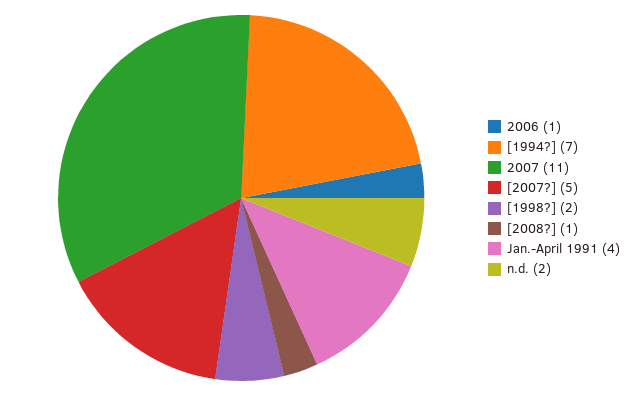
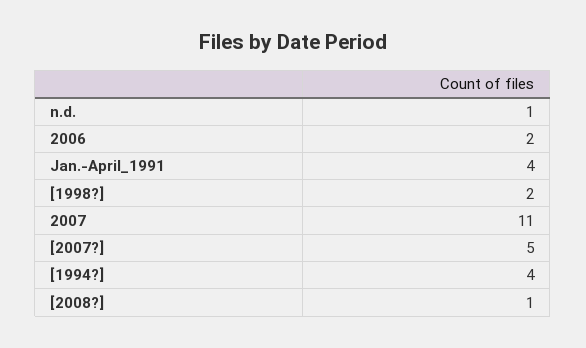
  {
-   "2006": 1,
+   "2006": 2,
-   "[1994?]": 7,
+   "[1994?]": 4,
    "2007": 11,
    "[2007?]": 5,
    "[1998?]": 2,
    "[2008?]": 1,
    "Jan.-April 1991": 4,
-   "n.d.": 2
+   "n.d.": 1
  }

